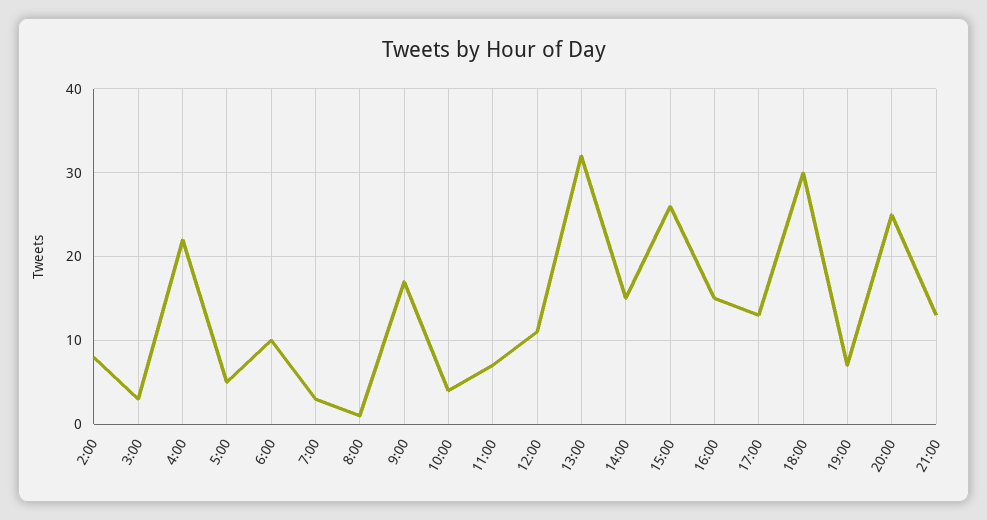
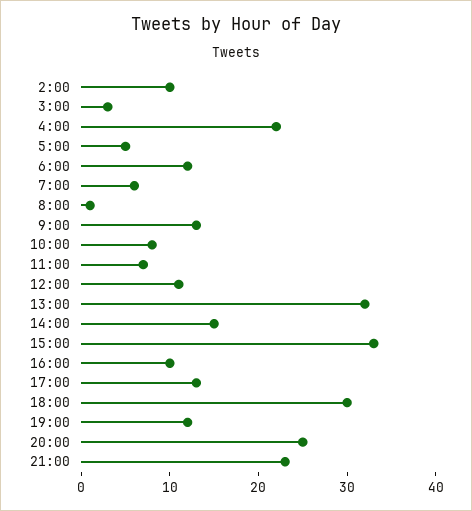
  {
-   "2:00": 8,
+   "2:00": 10,
    "3:00": 3,
    "4:00": 22,
    "5:00": 5,
-   "6:00": 10,
+   "6:00": 12,
-   "7:00": 3,
+   "7:00": 6,
    "8:00": 1,
-   "9:00": 17,
+   "9:00": 13,
-   "10:00": 4,
+   "10:00": 8,
    "11:00": 7,
    "12:00": 11,
    "13:00": 32,
    "14:00": 15,
-   "15:00": 26,
+   "15:00": 33,
-   "16:00": 15,
+   "16:00": 10,
    "17:00": 13,
    "18:00": 30,
-   "19:00": 7,
+   "19:00": 12,
    "20:00": 25,
-   "21:00": 13
+   "21:00": 23
  }

